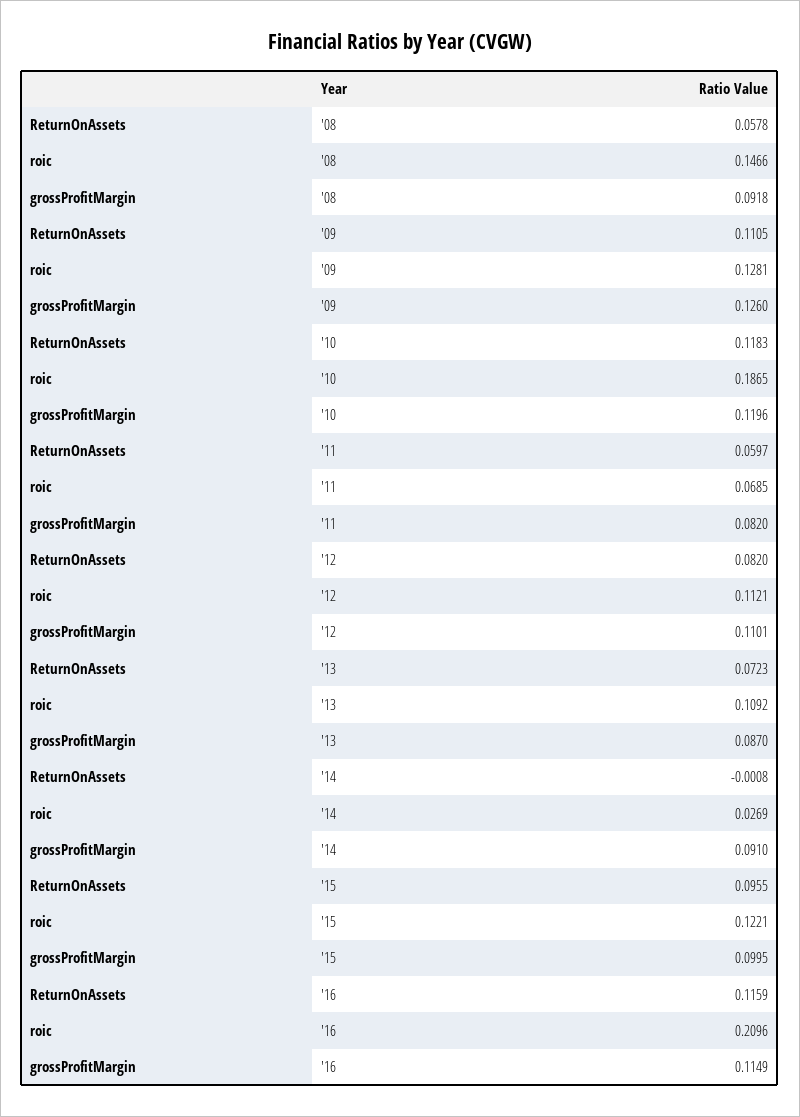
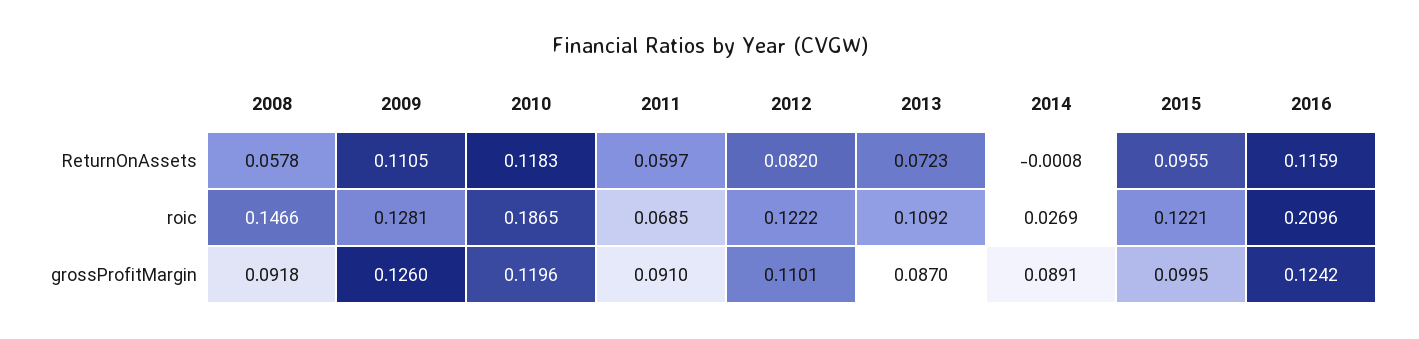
  {
    "ReturnOnAssets": {
      "'08": 0.0578,
      "'09": 0.1105,
      "'10": 0.1183,
      "'11": 0.0597,
      "'12": 0.082,
      "'13": 0.0723,
      "'14": -0.0008,
      "'15": 0.0955,
      "'16": 0.1159
    },
    "roic": {
      "'08": 0.1466,
      "'09": 0.1281,
      "'10": 0.1865,
      "'11": 0.0685,
-     "'12": 0.1121,
+     "'12": 0.1222,
      "'13": 0.1092,
      "'14": 0.0269,
      "'15": 0.1221,
      "'16": 0.2096
    },
    "grossProfitMargin": {
      "'08": 0.0918,
      "'09": 0.126,
      "'10": 0.1196,
-     "'11": 0.082,
+     "'11": 0.091,
      "'12": 0.1101,
      "'13": 0.087,
-     "'14": 0.091,
+     "'14": 0.0891,
      "'15": 0.0995,
-     "'16": 0.1149
+     "'16": 0.1242
    }
  }

